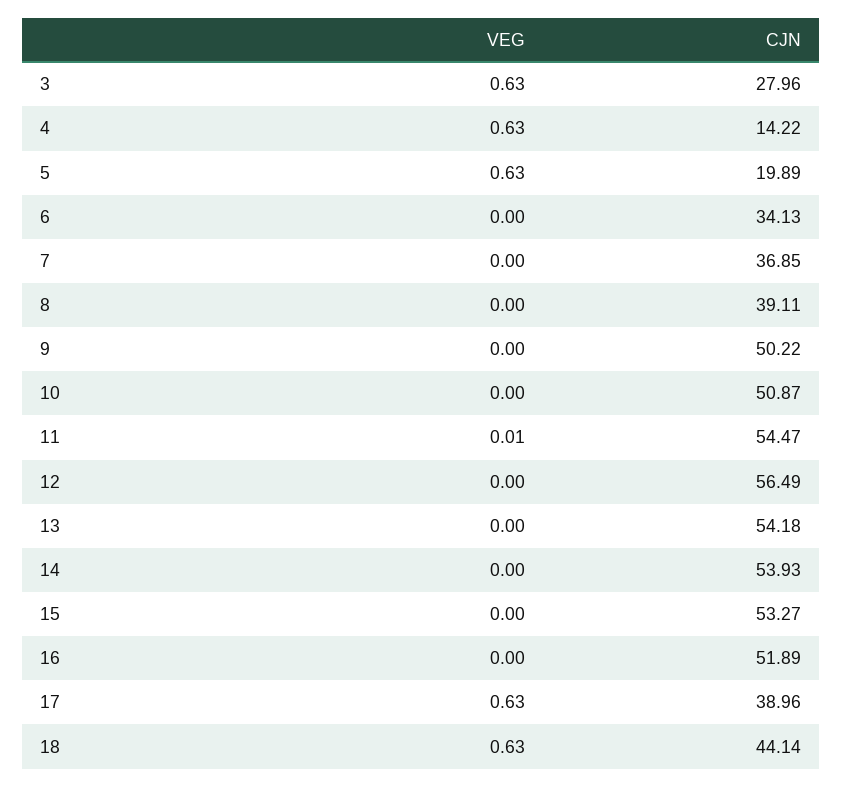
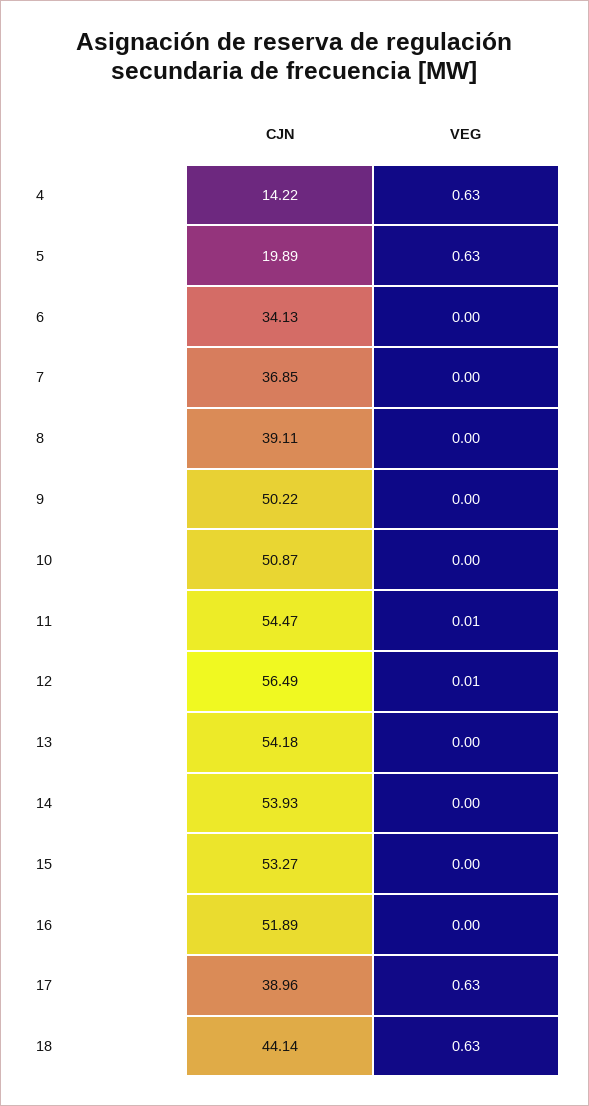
  {
    "VEG": {
-     "3": 0.63,
      "4": 0.63,
      "5": 0.63,
      "6": 0,
      "7": 0,
      "8": 0,
      "9": 0,
      "10": 0,
      "11": 0.01,
-     "12": 0,
+     "12": 0.01,
      "13": 0,
      "14": 0,
      "15": 0,
      "16": 0,
      "17": 0.63,
      "18": 0.63
    },
    "CJN": {
-     "3": 27.96,
      "4": 14.22,
      "5": 19.89,
      "6": 34.13,
      "7": 36.85,
      "8": 39.11,
      "9": 50.22,
      "10": 50.87,
      "11": 54.47,
      "12": 56.49,
      "13": 54.18,
      "14": 53.93,
      "15": 53.27,
      "16": 51.89,
      "17": 38.96,
      "18": 44.14
    }
  }

